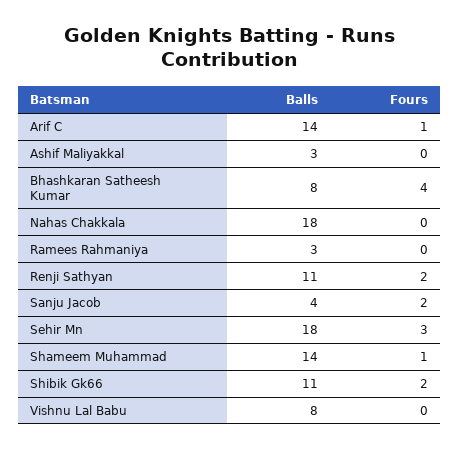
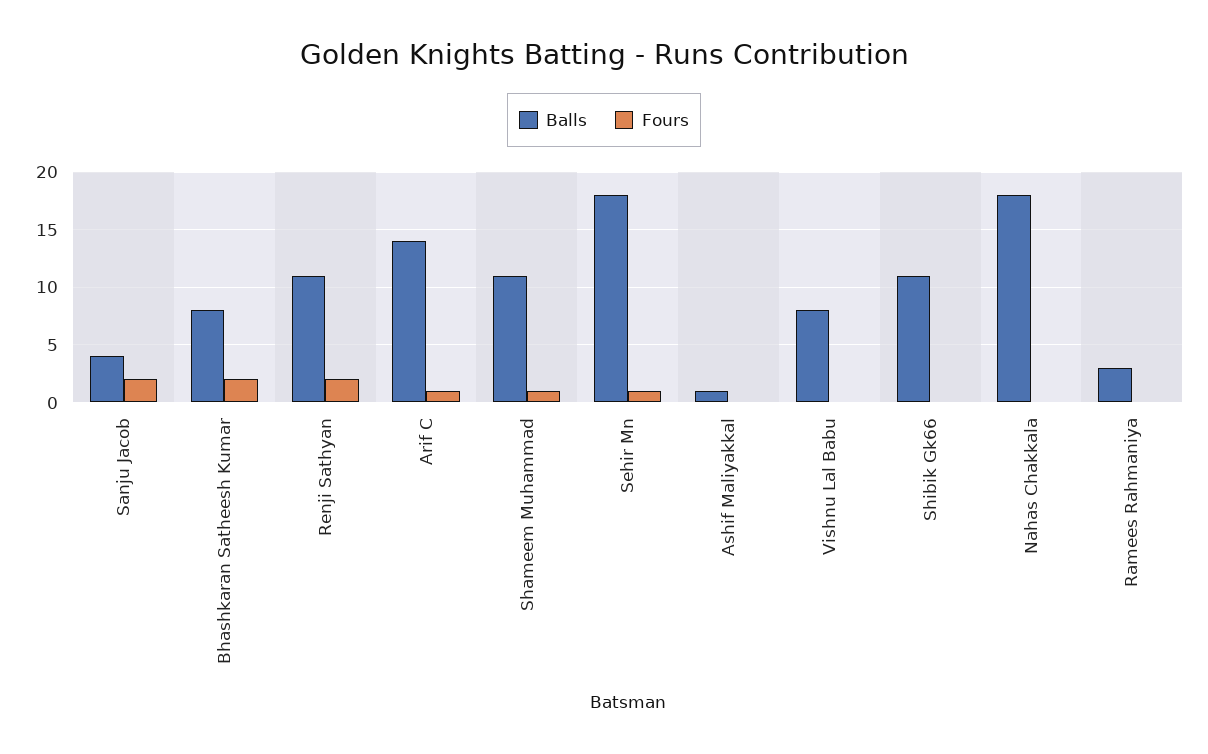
  {
    "Balls": {
      "Arif C": 14,
-     "Ashif Maliyakkal": 3,
+     "Ashif Maliyakkal": 1,
      "Bhashkaran Satheesh Kumar": 8,
      "Nahas Chakkala": 18,
      "Ramees Rahmaniya": 3,
      "Renji Sathyan": 11,
      "Sanju Jacob": 4,
      "Sehir Mn": 18,
-     "Shameem Muhammad": 14,
+     "Shameem Muhammad": 11,
      "Shibik Gk66": 11,
      "Vishnu Lal Babu": 8
    },
    "Fours": {
      "Arif C": 1,
      "Ashif Maliyakkal": 0,
-     "Bhashkaran Satheesh Kumar": 4,
+     "Bhashkaran Satheesh Kumar": 2,
      "Nahas Chakkala": 0,
      "Ramees Rahmaniya": 0,
      "Renji Sathyan": 2,
      "Sanju Jacob": 2,
-     "Sehir Mn": 3,
+     "Sehir Mn": 1,
      "Shameem Muhammad": 1,
-     "Shibik Gk66": 2,
+     "Shibik Gk66": 0,
      "Vishnu Lal Babu": 0
    }
  }

